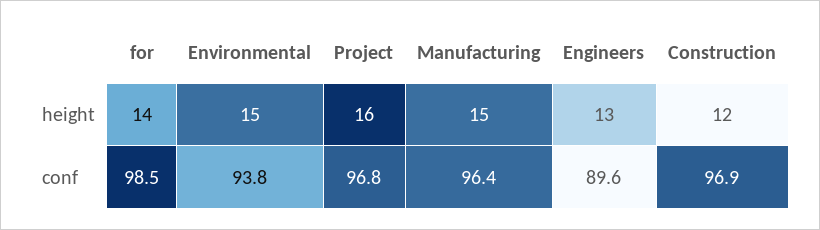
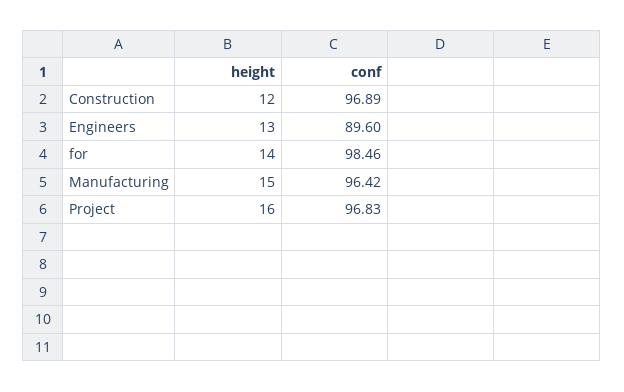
  {
    "for": {
      "height": 14,
      "conf": 98.46
    },
-   "Environmental": {
-     "height": 15,
-     "conf": 93.8
-   },
    "Project": {
      "height": 16,
      "conf": 96.83
    },
    "Manufacturing": {
      "height": 15,
      "conf": 96.42
    },
    "Engineers": {
      "height": 13,
      "conf": 89.6
    },
    "Construction": {
      "height": 12,
      "conf": 96.89
    }
  }

